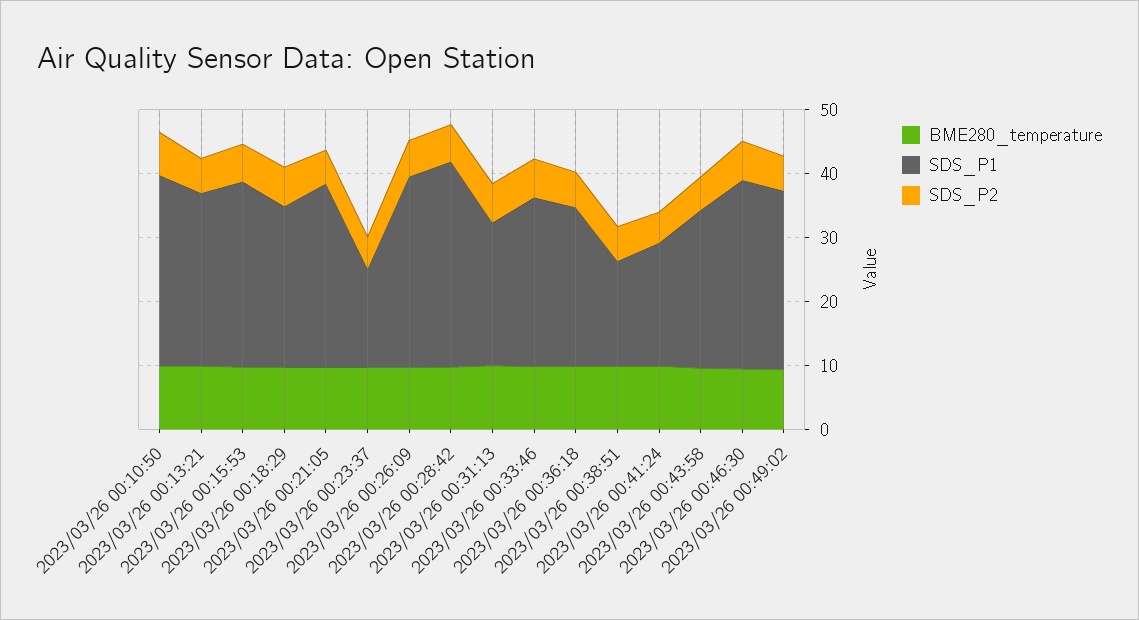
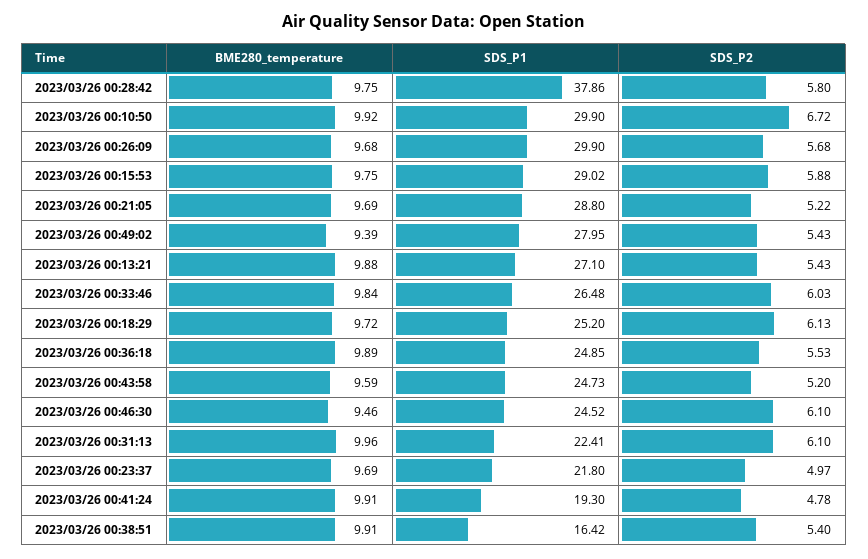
  {
    "BME280_temperature": {
      "2023/03/26 00:10:50": 9.92,
      "2023/03/26 00:13:21": 9.88,
      "2023/03/26 00:15:53": 9.75,
      "2023/03/26 00:18:29": 9.72,
      "2023/03/26 00:21:05": 9.69,
      "2023/03/26 00:23:37": 9.69,
      "2023/03/26 00:26:09": 9.68,
      "2023/03/26 00:28:42": 9.75,
      "2023/03/26 00:31:13": 9.96,
      "2023/03/26 00:33:46": 9.84,
      "2023/03/26 00:36:18": 9.89,
      "2023/03/26 00:38:51": 9.91,
      "2023/03/26 00:41:24": 9.91,
      "2023/03/26 00:43:58": 9.59,
      "2023/03/26 00:46:30": 9.46,
      "2023/03/26 00:49:02": 9.39
    },
    "SDS_P1": {
      "2023/03/26 00:10:50": 29.9,
      "2023/03/26 00:13:21": 27.1,
      "2023/03/26 00:15:53": 29.02,
      "2023/03/26 00:18:29": 25.2,
      "2023/03/26 00:21:05": 28.8,
-     "2023/03/26 00:23:37": 16,
+     "2023/03/26 00:23:37": 21.8,
      "2023/03/26 00:26:09": 29.9,
-     "2023/03/26 00:28:42": 32,
+     "2023/03/26 00:28:42": 37.86,
      "2023/03/26 00:31:13": 22.41,
      "2023/03/26 00:33:46": 26.48,
      "2023/03/26 00:36:18": 24.85,
      "2023/03/26 00:38:51": 16.42,
      "2023/03/26 00:41:24": 19.3,
      "2023/03/26 00:43:58": 24.73,
-     "2023/03/26 00:46:30": 30,
+     "2023/03/26 00:46:30": 24.52,
      "2023/03/26 00:49:02": 27.95
    },
    "SDS_P2": {
      "2023/03/26 00:10:50": 6.72,
      "2023/03/26 00:13:21": 5.43,
      "2023/03/26 00:15:53": 5.88,
      "2023/03/26 00:18:29": 6.13,
      "2023/03/26 00:21:05": 5.22,
      "2023/03/26 00:23:37": 4.97,
      "2023/03/26 00:26:09": 5.68,
      "2023/03/26 00:28:42": 5.8,
      "2023/03/26 00:31:13": 6.1,
      "2023/03/26 00:33:46": 6.03,
      "2023/03/26 00:36:18": 5.53,
      "2023/03/26 00:38:51": 5.4,
      "2023/03/26 00:41:24": 4.78,
      "2023/03/26 00:43:58": 5.2,
      "2023/03/26 00:46:30": 6.1,
      "2023/03/26 00:49:02": 5.43
    }
  }

